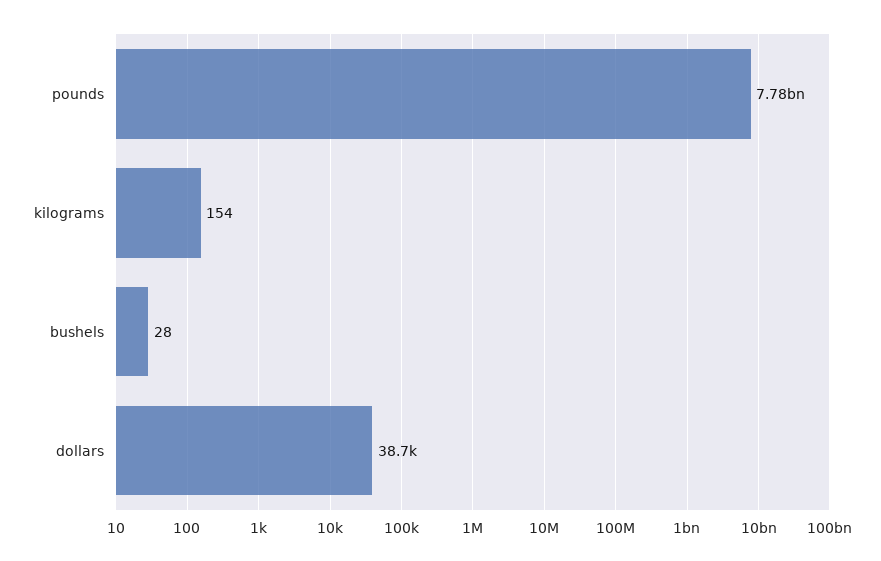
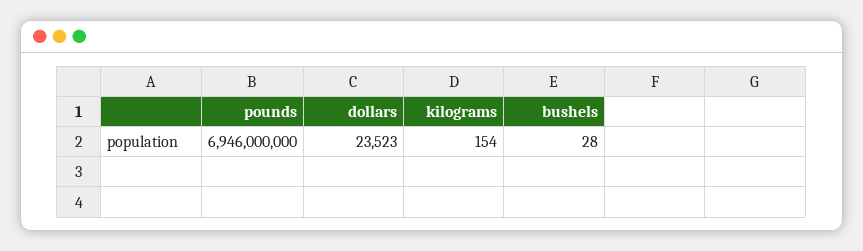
  {
-   "pounds": 7780000000,
+   "pounds": 6946000000,
    "kilograms": 154,
    "bushels": 28,
-   "dollars": 38700
+   "dollars": 23523
  }

